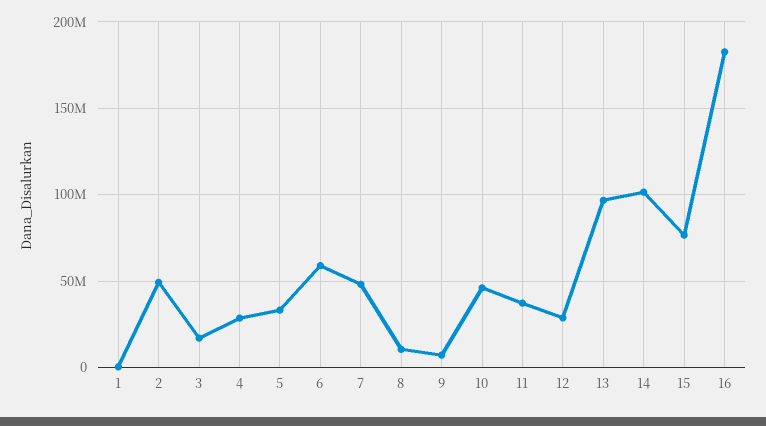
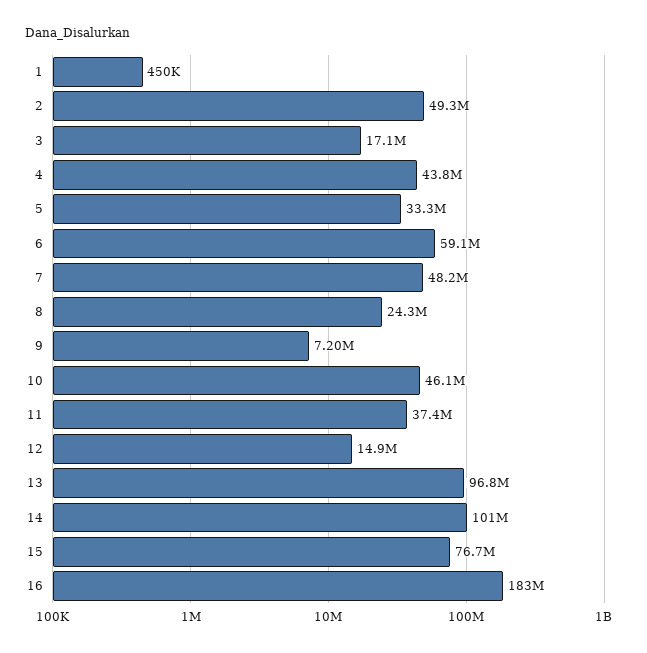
  {
    "1": 450000,
    "2": 49300000,
    "3": 17100000,
-   "4": 30000000,
+   "4": 43800000,
    "5": 33300000,
    "6": 59100000,
    "7": 48200000,
-   "8": 10000000,
+   "8": 24300000,
    "9": 7200000,
    "10": 46100000,
    "11": 37400000,
-   "12": 30000000,
+   "12": 14900000,
    "13": 96800000,
    "14": 101000000,
    "15": 76700000,
    "16": 183000000
  }

